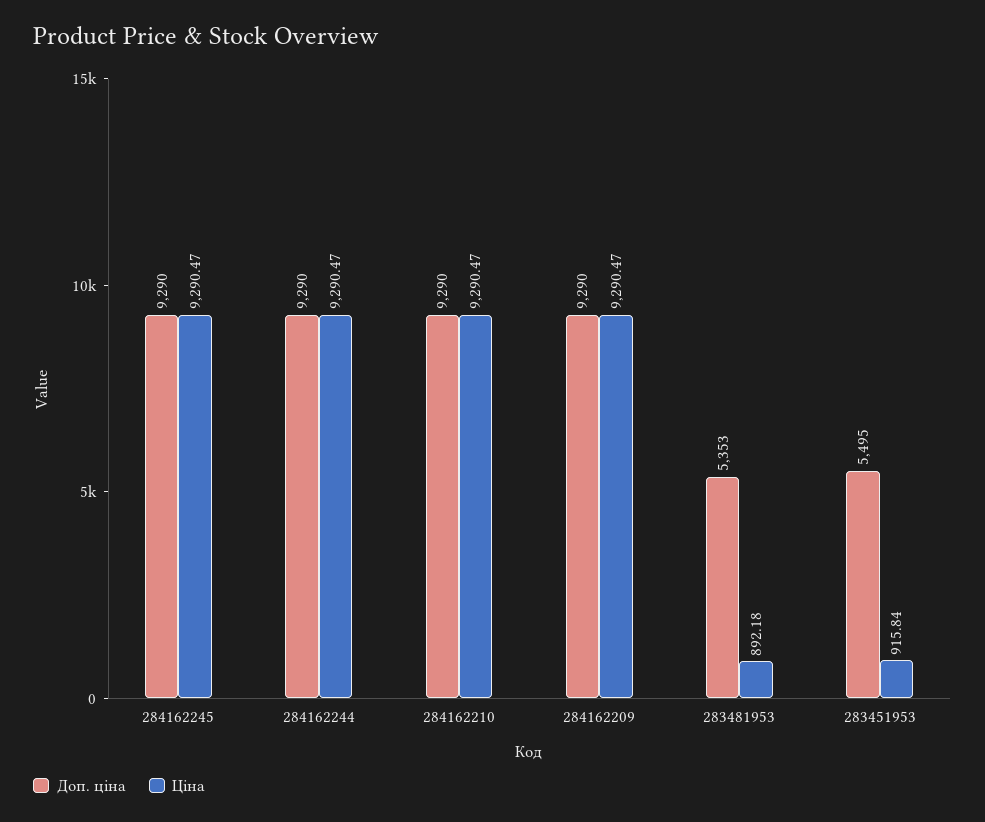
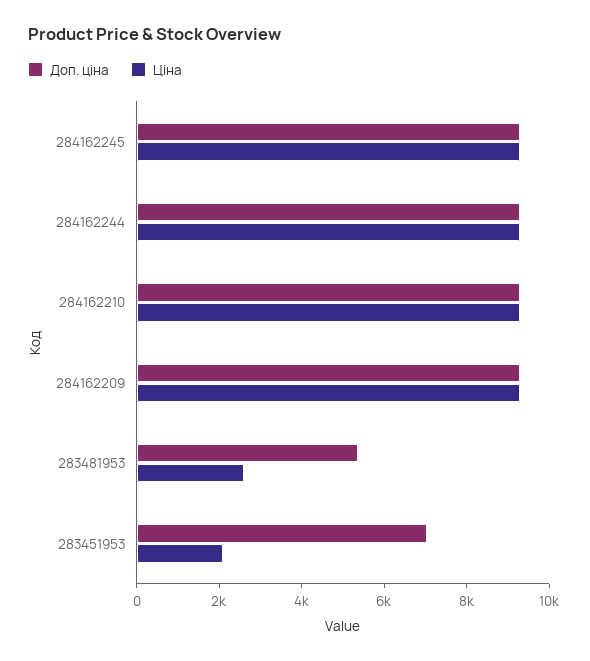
  {
    "Доп. ціна": {
      "284162245": 9290,
      "284162244": 9290,
      "284162210": 9290,
      "284162209": 9290,
      "283481953": 5353,
-     "283451953": 5495
+     "283451953": 7000
    },
    "Ціна": {
      "284162245": 9290.47,
      "284162244": 9290.47,
      "284162210": 9290.47,
      "284162209": 9290.47,
-     "283481953": 892.18,
+     "283481953": 2500,
-     "283451953": 915.84
+     "283451953": 2000
    }
  }

